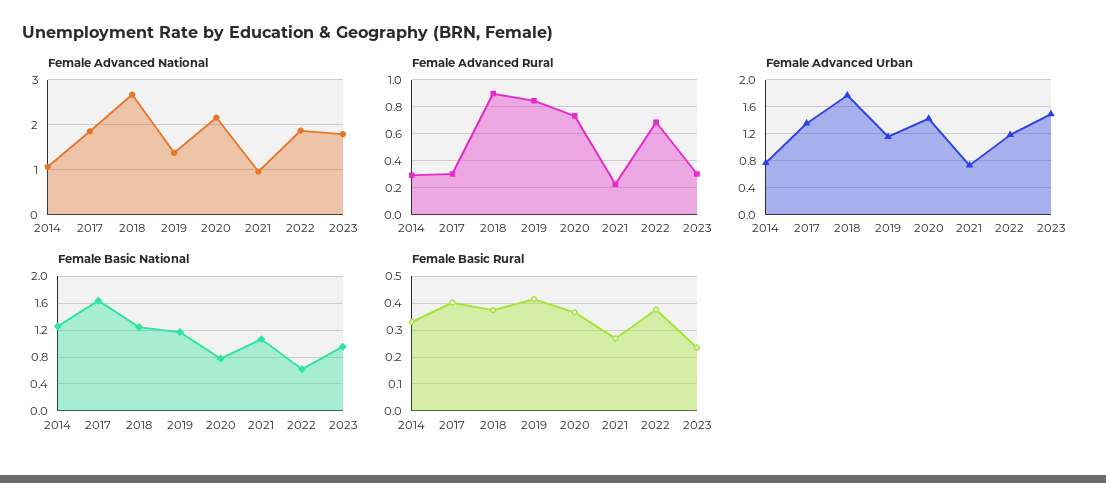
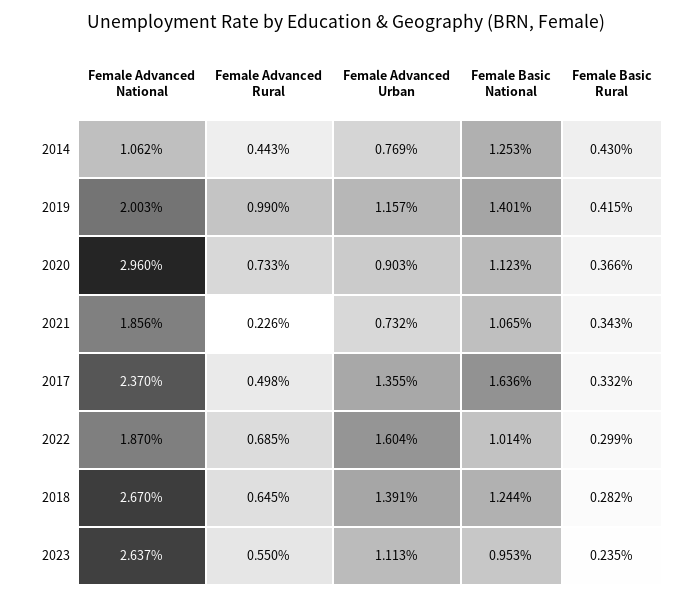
  {
    "Female Advanced National": {
      "2014": 1.062,
-     "2017": 1.8,
+     "2017": 2.37,
      "2018": 2.67,
-     "2019": 1.4,
+     "2019": 2.003,
-     "2020": 2.2,
+     "2020": 2.96,
-     "2021": 1,
+     "2021": 1.856,
      "2022": 1.87,
-     "2023": 1.8
+     "2023": 2.637
    },
    "Female Advanced Rural": {
-     "2014": 0.3,
+     "2014": 0.443,
-     "2017": 0.3,
+     "2017": 0.498,
-     "2018": 0.9,
+     "2018": 0.645,
-     "2019": 0.85,
+     "2019": 0.99,
      "2020": 0.733,
      "2021": 0.226,
      "2022": 0.685,
-     "2023": 0.3
+     "2023": 0.55
    },
    "Female Advanced Urban": {
      "2014": 0.769,
      "2017": 1.355,
-     "2018": 1.8,
+     "2018": 1.391,
      "2019": 1.157,
-     "2020": 1.4,
+     "2020": 0.903,
      "2021": 0.732,
-     "2022": 1.2,
+     "2022": 1.604,
-     "2023": 1.5
+     "2023": 1.113
    },
    "Female Basic National": {
      "2014": 1.253,
      "2017": 1.636,
      "2018": 1.244,
-     "2019": 1.2,
+     "2019": 1.401,
-     "2020": 0.8,
+     "2020": 1.123,
      "2021": 1.065,
-     "2022": 0.6,
+     "2022": 1.014,
      "2023": 0.953
    },
    "Female Basic Rural": {
-     "2014": 0.325,
+     "2014": 0.43,
-     "2017": 0.4,
+     "2017": 0.332,
-     "2018": 0.375,
+     "2018": 0.282,
      "2019": 0.415,
      "2020": 0.366,
-     "2021": 0.275,
+     "2021": 0.343,
-     "2022": 0.375,
+     "2022": 0.299,
      "2023": 0.235
    }
  }

